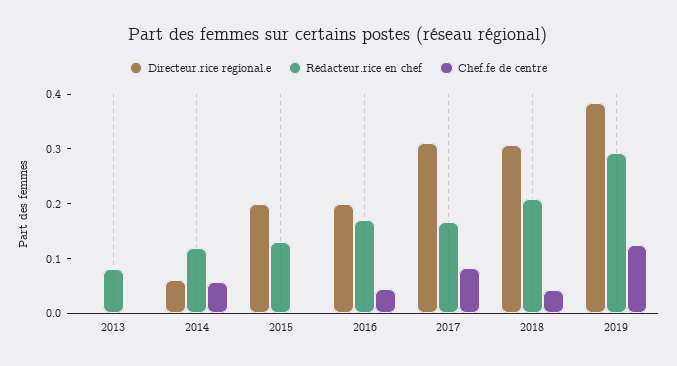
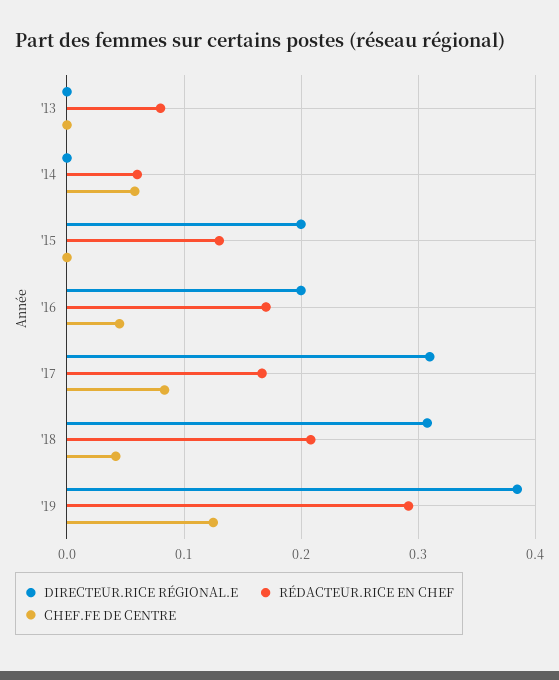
  {
    "Directeur.rice régional.e": {
      "2013": 0,
-     "2014": 0.06,
+     "2014": 0,
      "2015": 0.2,
      "2016": 0.2,
      "2017": 0.31,
      "2018": 0.31,
      "2019": 0.38
    },
    "Rédacteur.rice en chef": {
      "2013": 0.08,
-     "2014": 0.12,
+     "2014": 0.06,
      "2015": 0.13,
      "2016": 0.17,
      "2017": 0.17,
      "2018": 0.21,
      "2019": 0.29
    },
    "Chef.fe de centre": {
      "2013": 0,
      "2014": 0.06,
      "2015": 0,
      "2016": 0.05,
      "2017": 0.08,
      "2018": 0.04,
      "2019": 0.13
    }
  }

